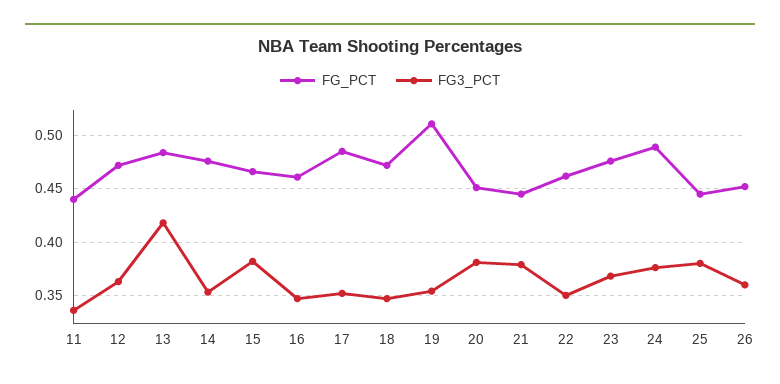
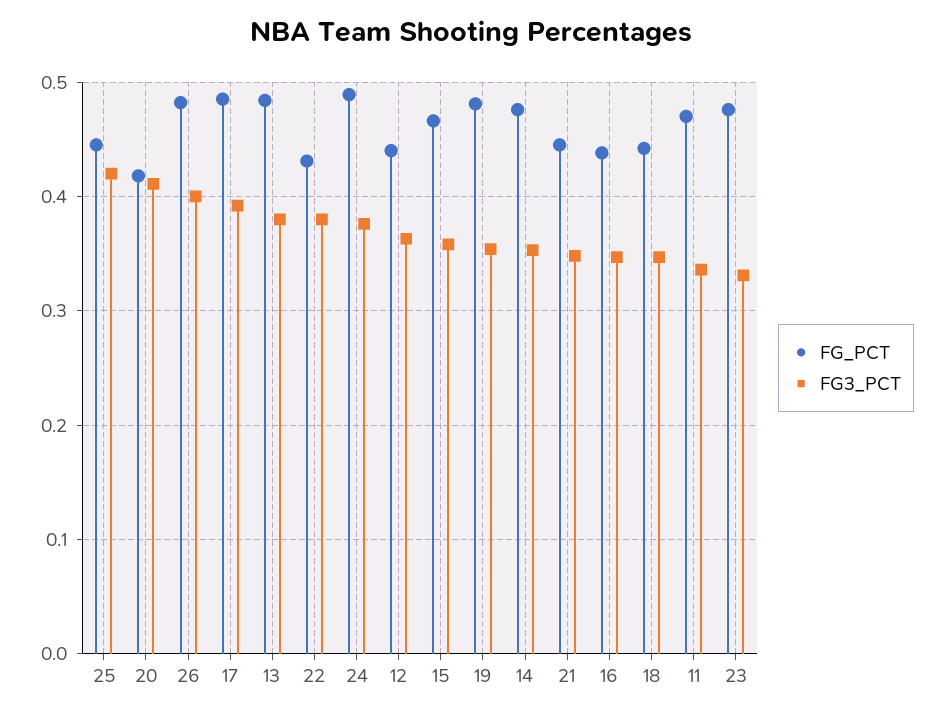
  {
    "FG_PCT": {
-     "11": 0.44,
+     "11": 0.47,
-     "12": 0.47,
+     "12": 0.44,
      "13": 0.48,
      "14": 0.48,
      "15": 0.47,
-     "16": 0.46,
+     "16": 0.44,
      "17": 0.49,
-     "18": 0.47,
+     "18": 0.44,
-     "19": 0.51,
+     "19": 0.48,
-     "20": 0.45,
+     "20": 0.42,
      "21": 0.45,
-     "22": 0.46,
+     "22": 0.43,
      "23": 0.48,
      "24": 0.49,
      "25": 0.45,
-     "26": 0.45
+     "26": 0.48
    },
    "FG3_PCT": {
      "11": 0.34,
      "12": 0.36,
-     "13": 0.42,
+     "13": 0.38,
      "14": 0.35,
-     "15": 0.38,
+     "15": 0.36,
      "16": 0.35,
-     "17": 0.35,
+     "17": 0.39,
      "18": 0.35,
      "19": 0.35,
-     "20": 0.38,
+     "20": 0.41,
-     "21": 0.38,
+     "21": 0.35,
-     "22": 0.35,
+     "22": 0.38,
-     "23": 0.37,
+     "23": 0.33,
      "24": 0.38,
-     "25": 0.38,
+     "25": 0.42,
-     "26": 0.36
+     "26": 0.4
    }
  }

